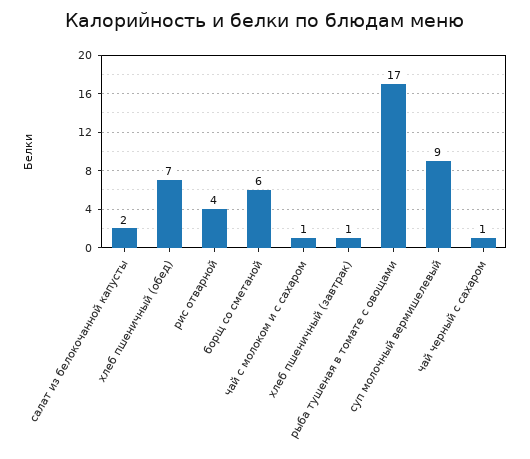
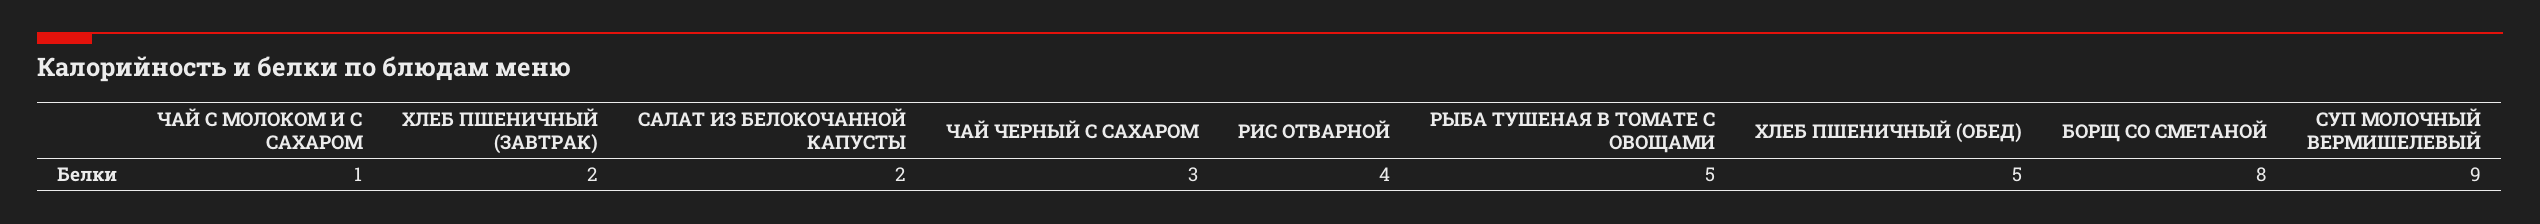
  {
    "салат из белокочанной капусты": 2,
-   "хлеб пшеничный (обед)": 7,
+   "хлеб пшеничный (обед)": 5,
    "рис отварной": 4,
-   "борщ со сметаной": 6,
+   "борщ со сметаной": 8,
    "чай с молоком и с сахаром": 1,
-   "хлеб пшеничный (завтрак)": 1,
+   "хлеб пшеничный (завтрак)": 2,
-   "рыба тушеная в томате с овощами": 17,
+   "рыба тушеная в томате с овощами": 5,
    "суп молочный вермишелевый": 9,
-   "чай черный с сахаром": 1
+   "чай черный с сахаром": 3
  }

